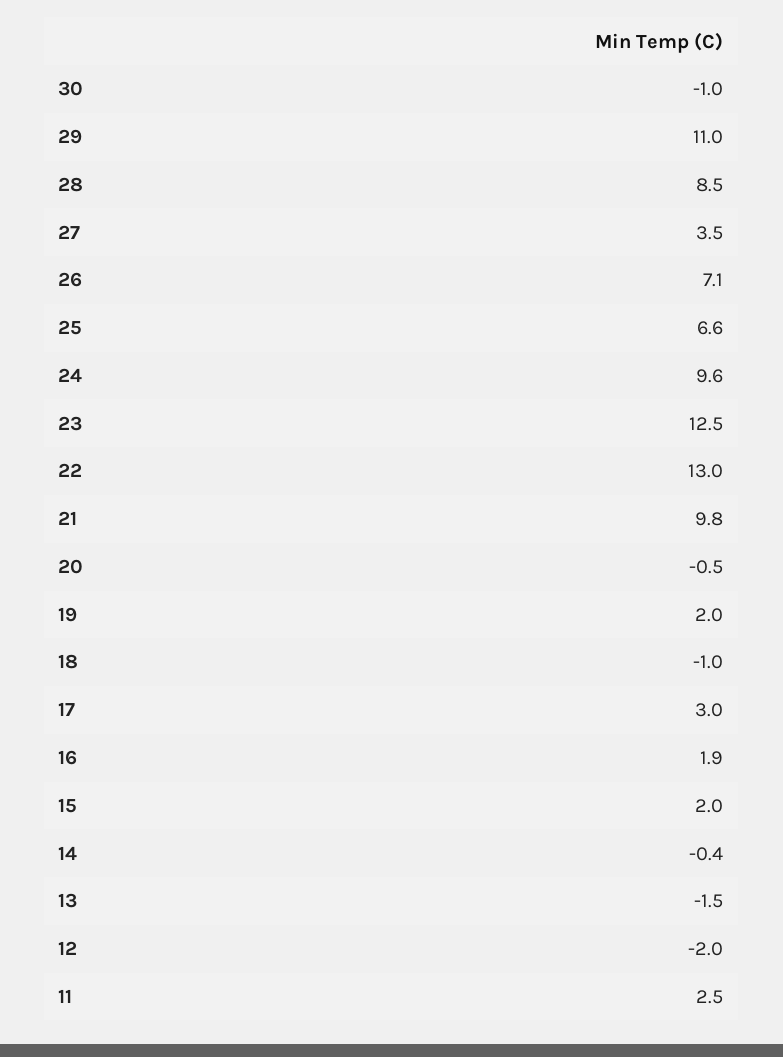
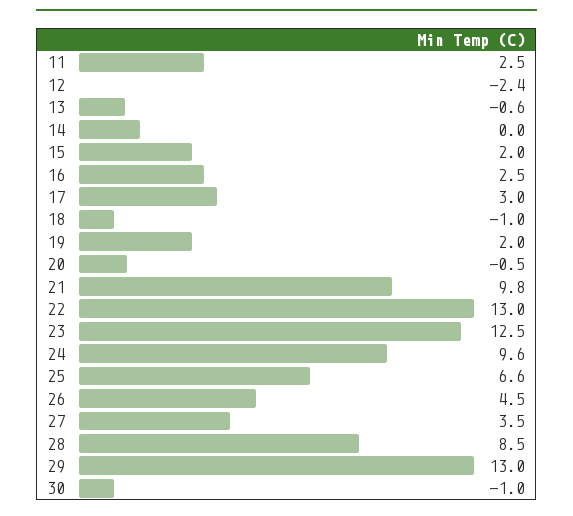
  {
    "30": -1,
-   "29": 11,
+   "29": 13,
    "28": 8.5,
    "27": 3.5,
-   "26": 7.1,
+   "26": 4.5,
    "25": 6.6,
    "24": 9.6,
    "23": 12.5,
    "22": 13,
    "21": 9.8,
    "20": -0.5,
    "19": 2,
    "18": -1,
    "17": 3,
-   "16": 1.9,
+   "16": 2.5,
    "15": 2,
-   "14": -0.4,
+   "14": 0,
-   "13": -1.5,
+   "13": -0.6,
-   "12": -2,
+   "12": -2.4,
    "11": 2.5
  }

